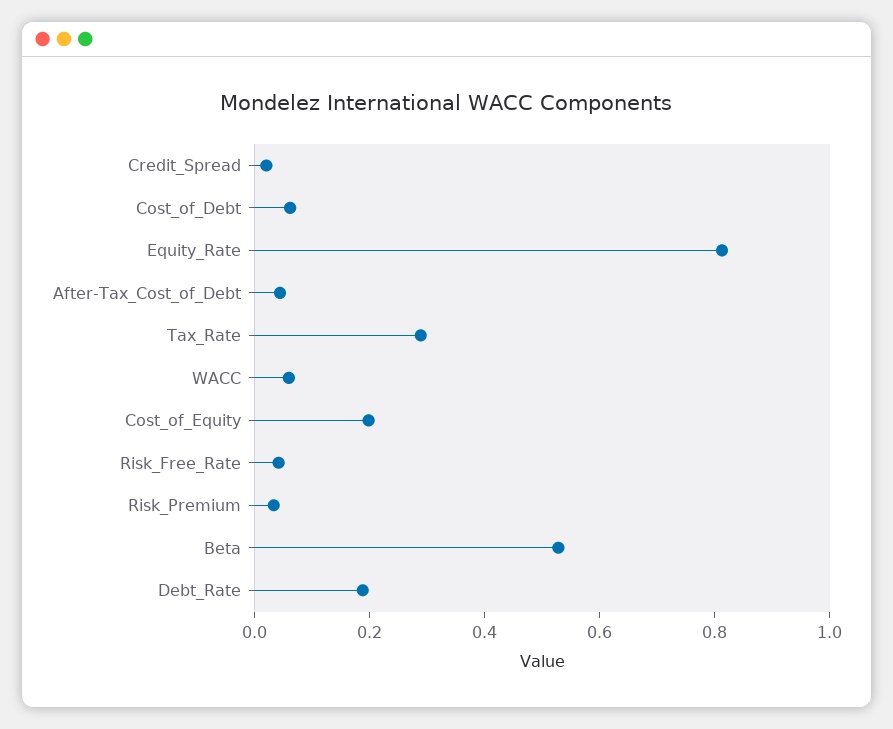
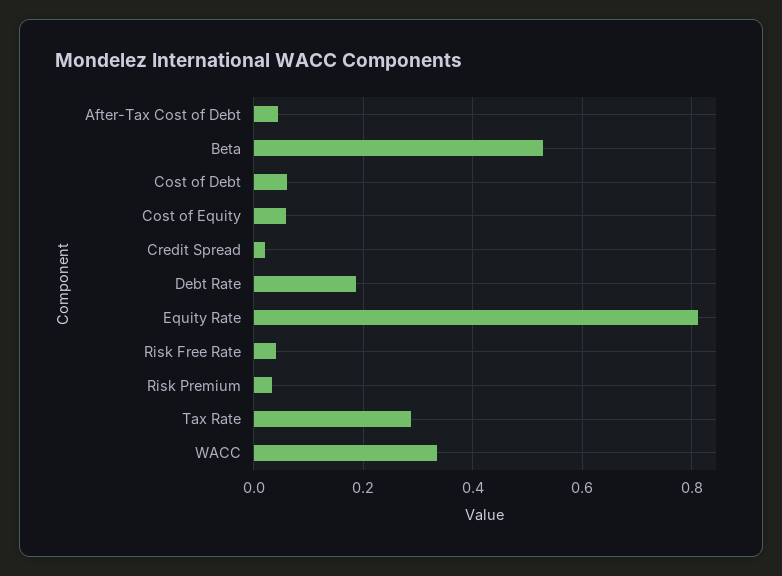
  {
    "Credit_Spread": 0.02,
    "Cost_of_Debt": 0.06,
    "Equity_Rate": 0.82,
    "After-Tax_Cost_of_Debt": 0.04,
    "Tax_Rate": 0.28,
-   "WACC": 0.05,
+   "WACC": 0.34,
-   "Cost_of_Equity": 0.2,
+   "Cost_of_Equity": 0.06,
    "Risk_Free_Rate": 0.04,
    "Risk_Premium": 0.04,
    "Beta": 0.52,
    "Debt_Rate": 0.18
  }

